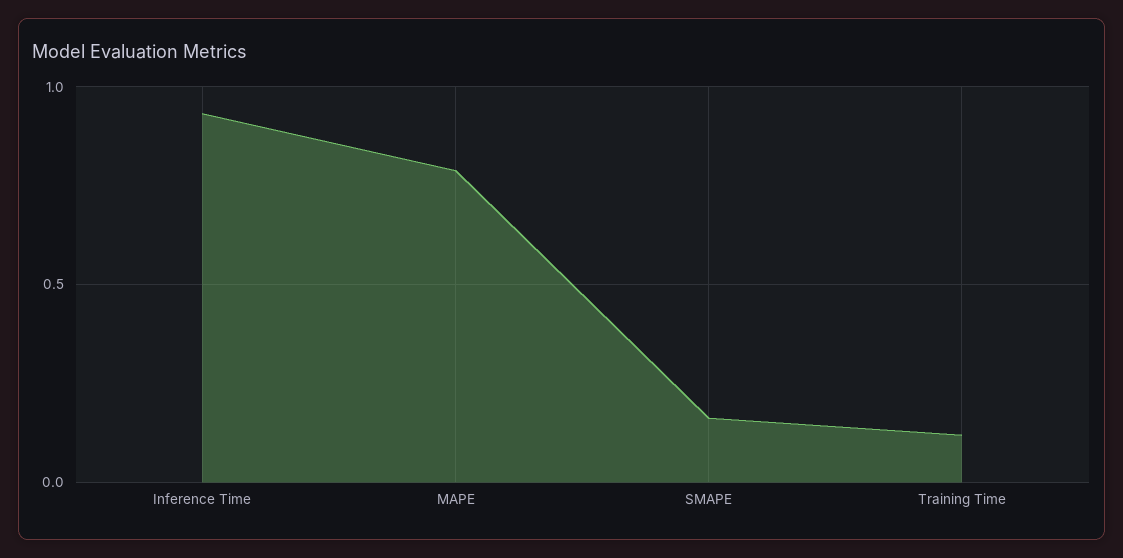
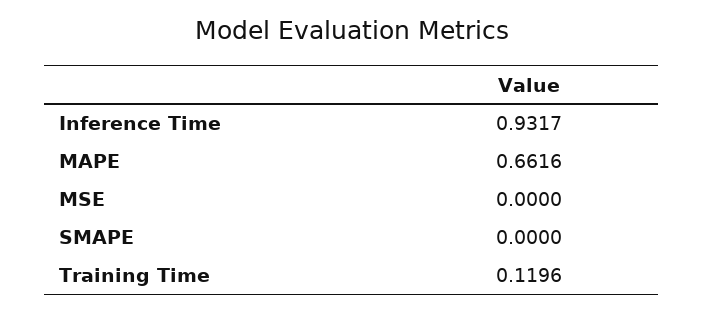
  {
    "Inference Time": 0.9317,
-   "MAPE": 0.8,
+   "MAPE": 0.6616,
-   "SMAPE": 0.15,
+   "SMAPE": 0,
-   "Training Time": 0.1196
+   "Training Time": 0.1196,
+   "MSE": 0
  }

